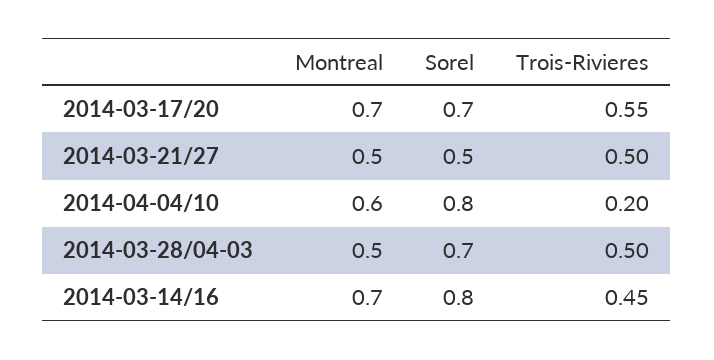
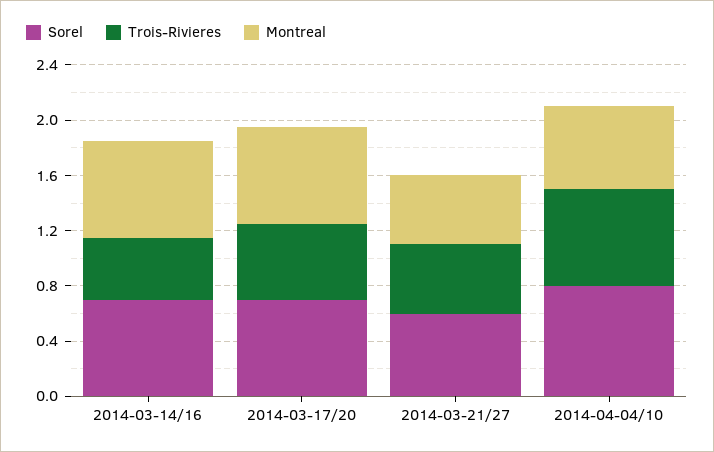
  {
    "Montreal": {
      "2014-03-17/20": 0.7,
      "2014-03-21/27": 0.5,
      "2014-04-04/10": 0.6,
-     "2014-03-28/04-03": 0.5,
      "2014-03-14/16": 0.7
    },
    "Sorel": {
      "2014-03-17/20": 0.7,
-     "2014-03-21/27": 0.5,
+     "2014-03-21/27": 0.6,
      "2014-04-04/10": 0.8,
-     "2014-03-28/04-03": 0.7,
-     "2014-03-14/16": 0.8
+     "2014-03-14/16": 0.7
    },
    "Trois-Rivieres": {
      "2014-03-17/20": 0.55,
      "2014-03-21/27": 0.5,
-     "2014-04-04/10": 0.2,
+     "2014-04-04/10": 0.7,
-     "2014-03-28/04-03": 0.5,
      "2014-03-14/16": 0.45
    }
  }

